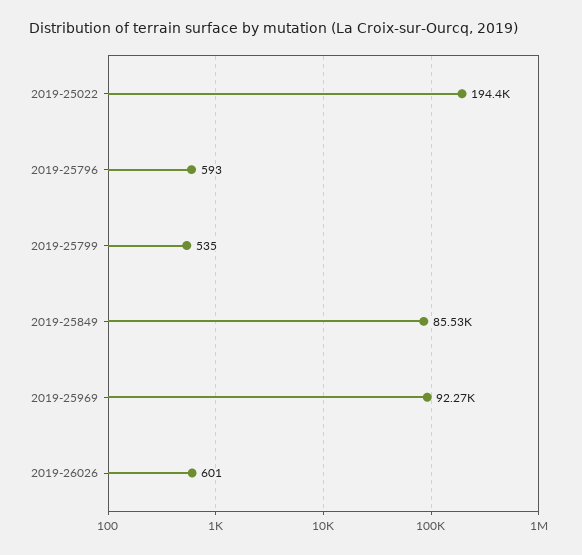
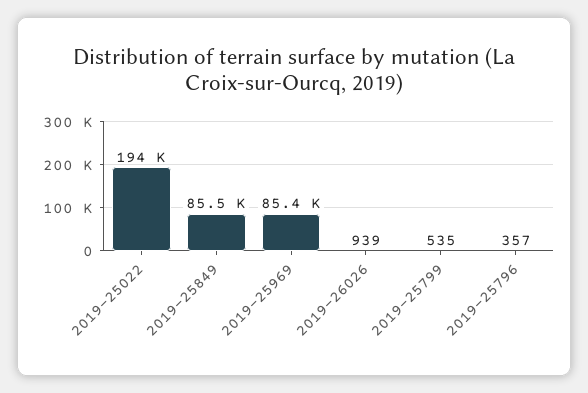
  {
    "2019-25022": 194400,
-   "2019-25796": 593,
+   "2019-25796": 357,
    "2019-25799": 535,
    "2019-25849": 85530,
-   "2019-25969": 92270,
+   "2019-25969": 85400,
-   "2019-26026": 601
+   "2019-26026": 939
  }

